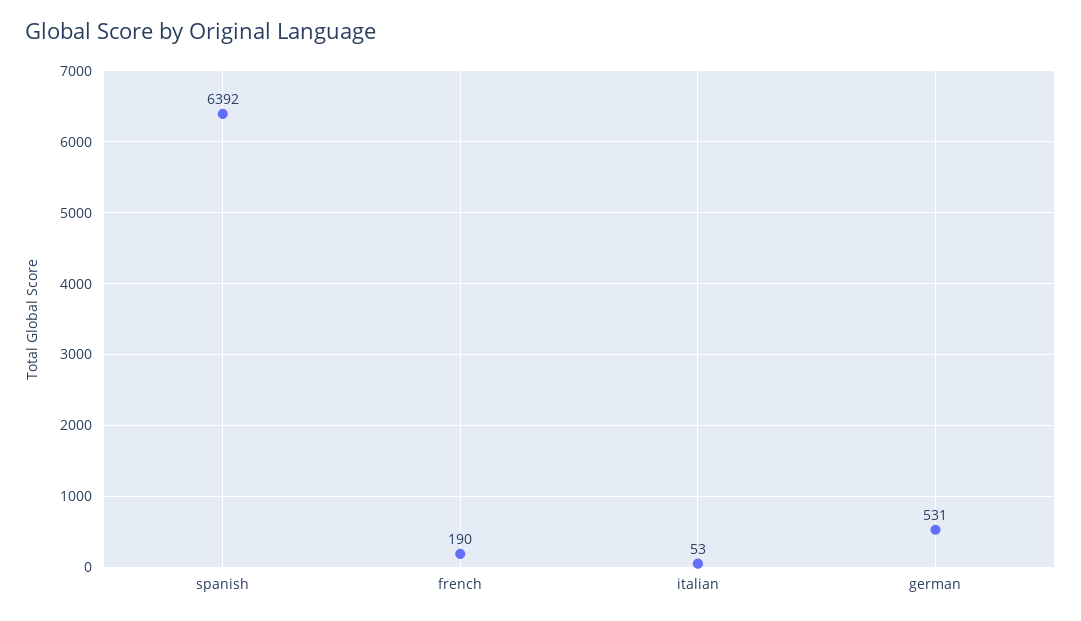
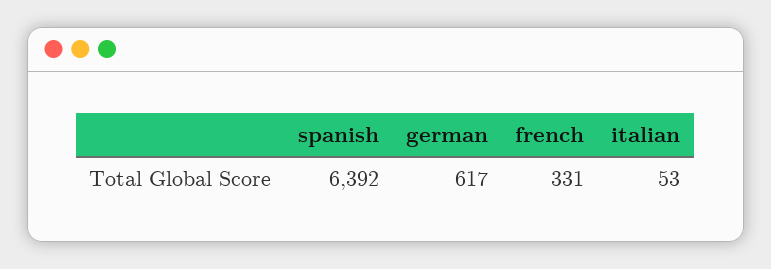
  {
    "spanish": 6392,
-   "french": 190,
+   "french": 331,
    "italian": 53,
-   "german": 531
+   "german": 617
  }

